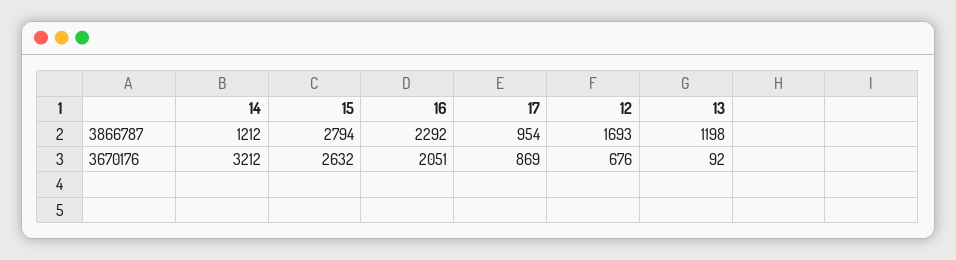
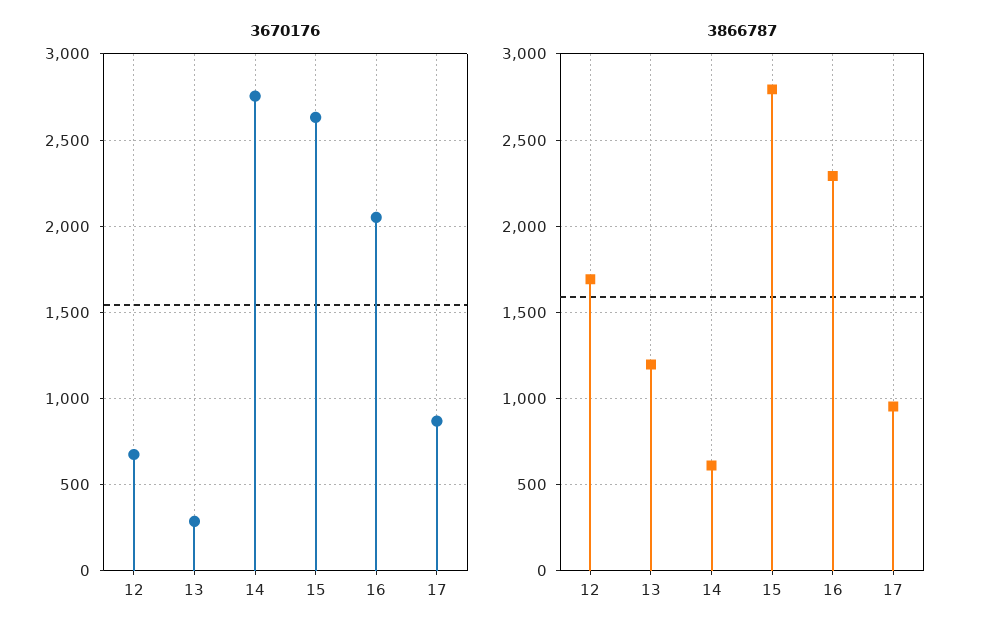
  {
    "3866787": {
-     "14": 1212,
+     "14": 600,
      "15": 2794,
      "16": 2292,
      "17": 954,
      "12": 1693,
      "13": 1198
    },
    "3670176": {
-     "14": 3212,
+     "14": 2750,
      "15": 2632,
      "16": 2051,
      "17": 869,
      "12": 676,
-     "13": 92
+     "13": 300
    }
  }

